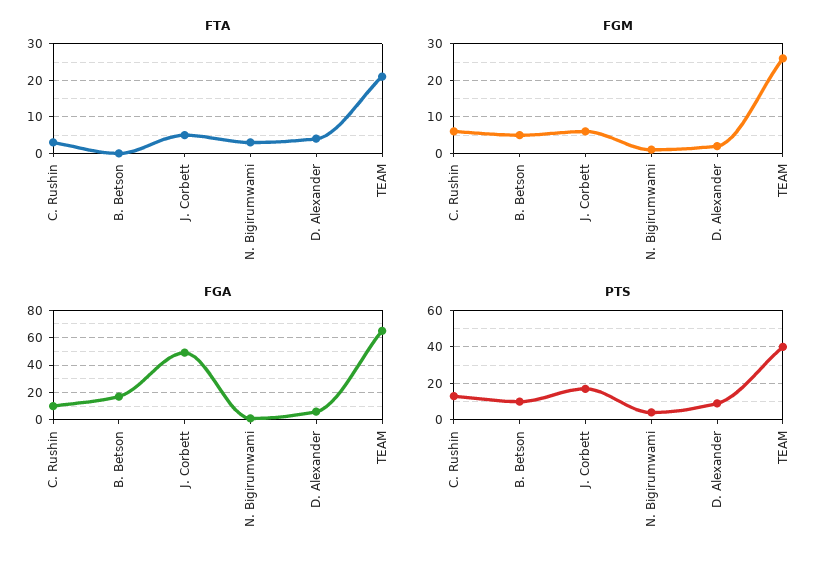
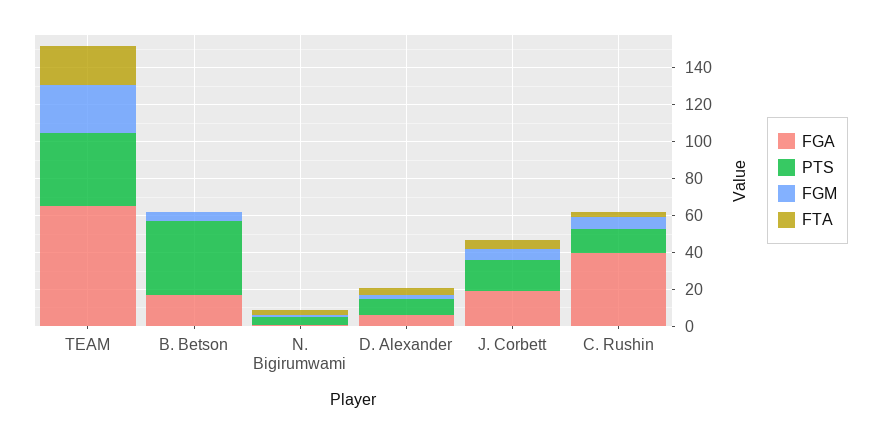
  {
    "FTA": {
      "C. Rushin": 5,
      "B. Betson": 0,
      "J. Corbett": 5,
      "N. Bigirumwami": 5,
      "D. Alexander": 5,
      "TEAM": 20
    },
    "FGM": {
      "C. Rushin": 5,
      "B. Betson": 5,
      "J. Corbett": 5,
      "N. Bigirumwami": 0,
      "D. Alexander": 0,
      "TEAM": 25
    },
    "FGA": {
-     "C. Rushin": 10,
+     "C. Rushin": 40,
      "B. Betson": 15,
-     "J. Corbett": 50,
+     "J. Corbett": 20,
      "N. Bigirumwami": 0,
      "D. Alexander": 5,
      "TEAM": 65
    },
    "PTS": {
      "C. Rushin": 15,
-     "B. Betson": 10,
+     "B. Betson": 40,
      "J. Corbett": 15,
      "N. Bigirumwami": 5,
      "D. Alexander": 10,
      "TEAM": 40
    }
  }

